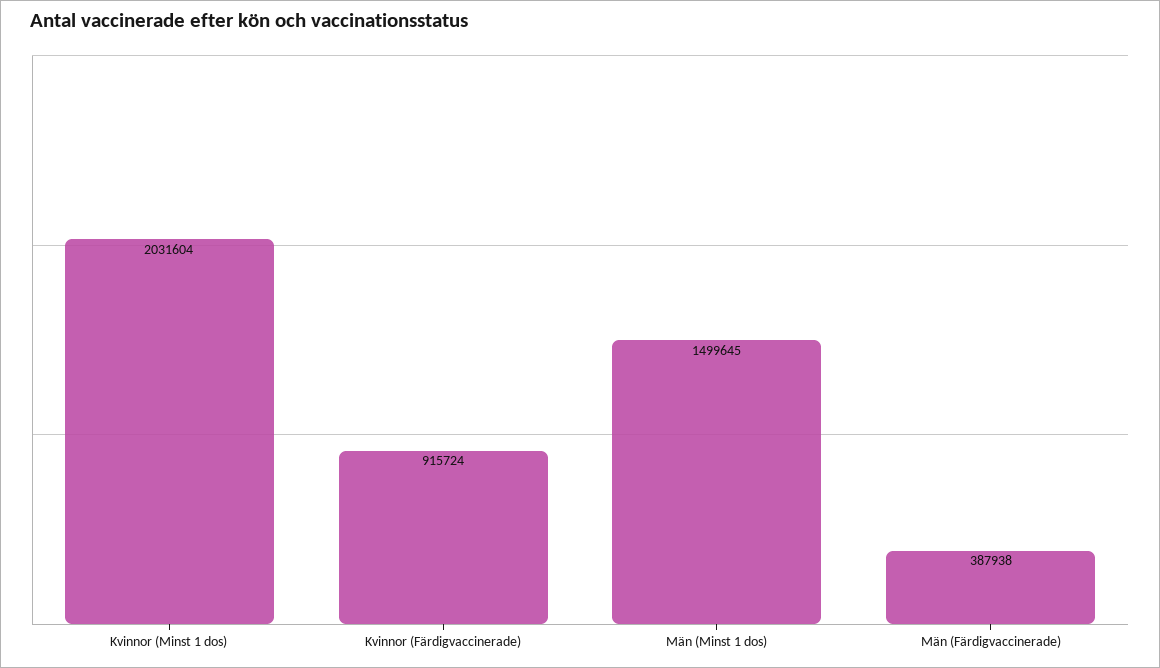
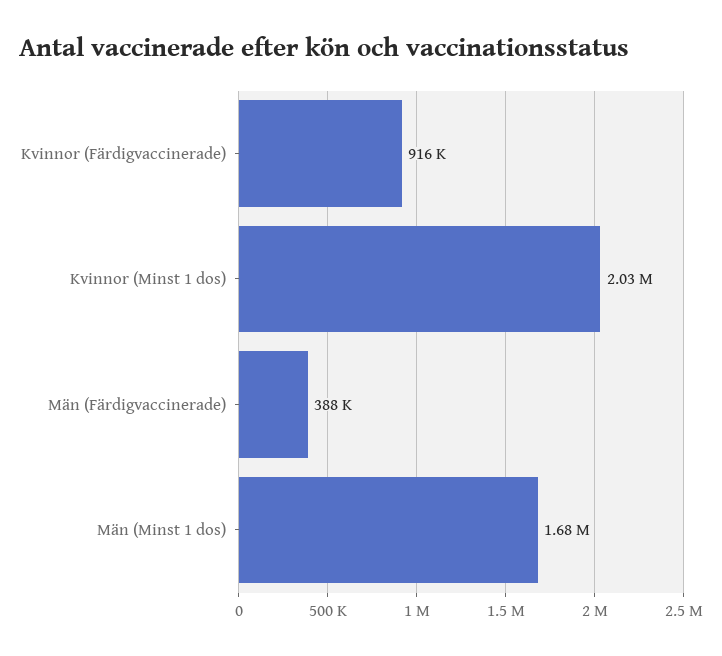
  {
    "Kvinnor (Minst 1 dos)": 2031604,
    "Kvinnor (Färdigvaccinerade)": 915724,
-   "Män (Minst 1 dos)": 1499645,
+   "Män (Minst 1 dos)": 1680000,
    "Män (Färdigvaccinerade)": 387938
  }

